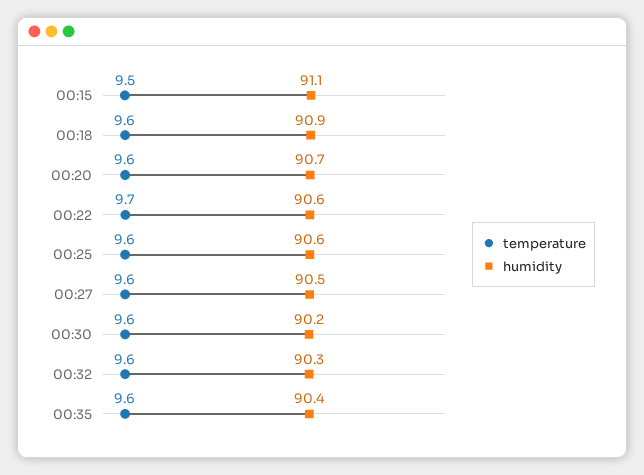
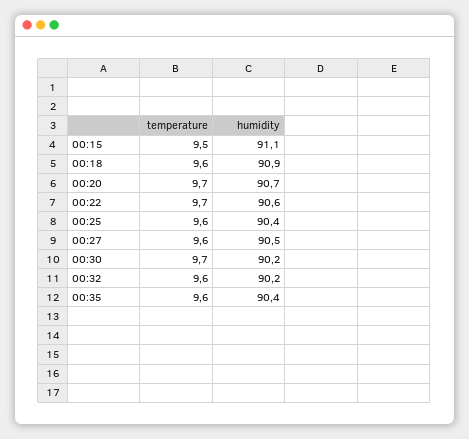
  {
    "temperature": {
      "00:15": 9.5,
      "00:18": 9.6,
-     "00:20": 9.6,
+     "00:20": 9.7,
      "00:22": 9.7,
      "00:25": 9.6,
      "00:27": 9.6,
-     "00:30": 9.6,
+     "00:30": 9.7,
      "00:32": 9.6,
      "00:35": 9.6
    },
    "humidity": {
      "00:15": 91.1,
      "00:18": 90.9,
      "00:20": 90.7,
      "00:22": 90.6,
-     "00:25": 90.6,
+     "00:25": 90.4,
      "00:27": 90.5,
      "00:30": 90.2,
-     "00:32": 90.3,
+     "00:32": 90.2,
      "00:35": 90.4
    }
  }

